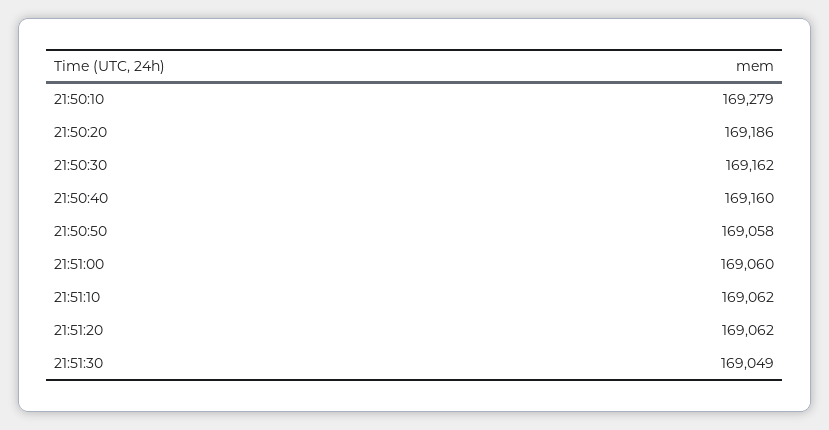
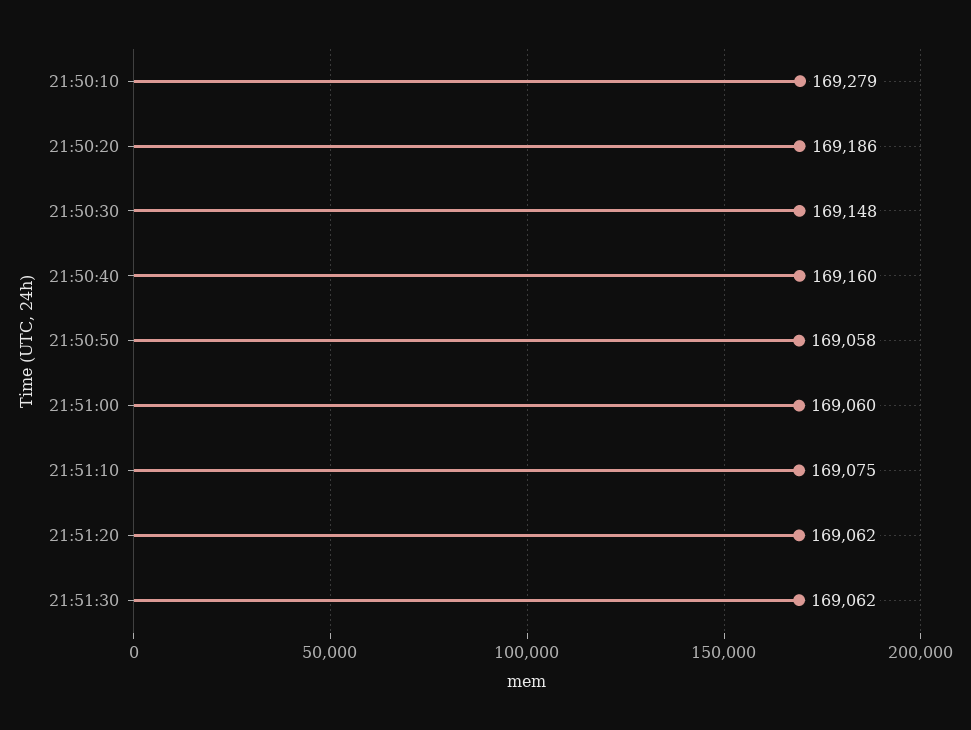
  {
    "21:50:10": 169279,
    "21:50:20": 169186,
-   "21:50:30": 169162,
+   "21:50:30": 169148,
    "21:50:40": 169160,
    "21:50:50": 169058,
    "21:51:00": 169060,
-   "21:51:10": 169062,
+   "21:51:10": 169075,
    "21:51:20": 169062,
-   "21:51:30": 169049
+   "21:51:30": 169062
  }

